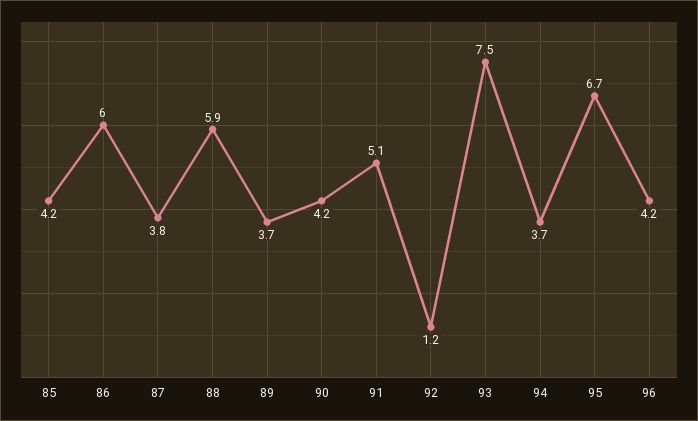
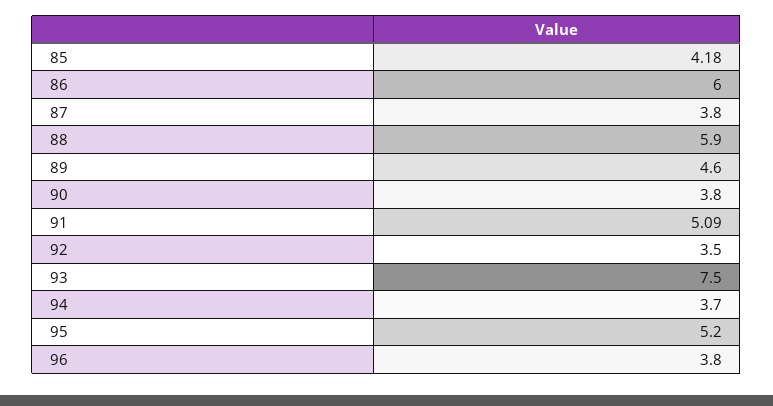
  {
    "85": 4.18,
    "86": 6,
    "87": 3.8,
    "88": 5.9,
-   "89": 3.7,
+   "89": 4.6,
-   "90": 4.2,
+   "90": 3.8,
    "91": 5.09,
-   "92": 1.2,
+   "92": 3.5,
    "93": 7.5,
    "94": 3.7,
-   "95": 6.7,
+   "95": 5.2,
-   "96": 4.2
+   "96": 3.8
  }

